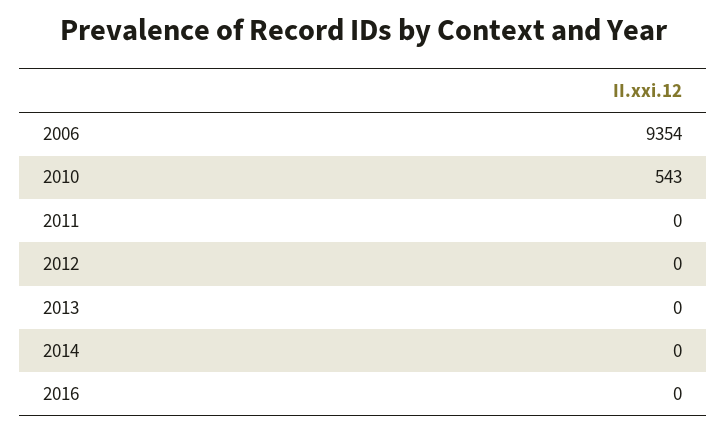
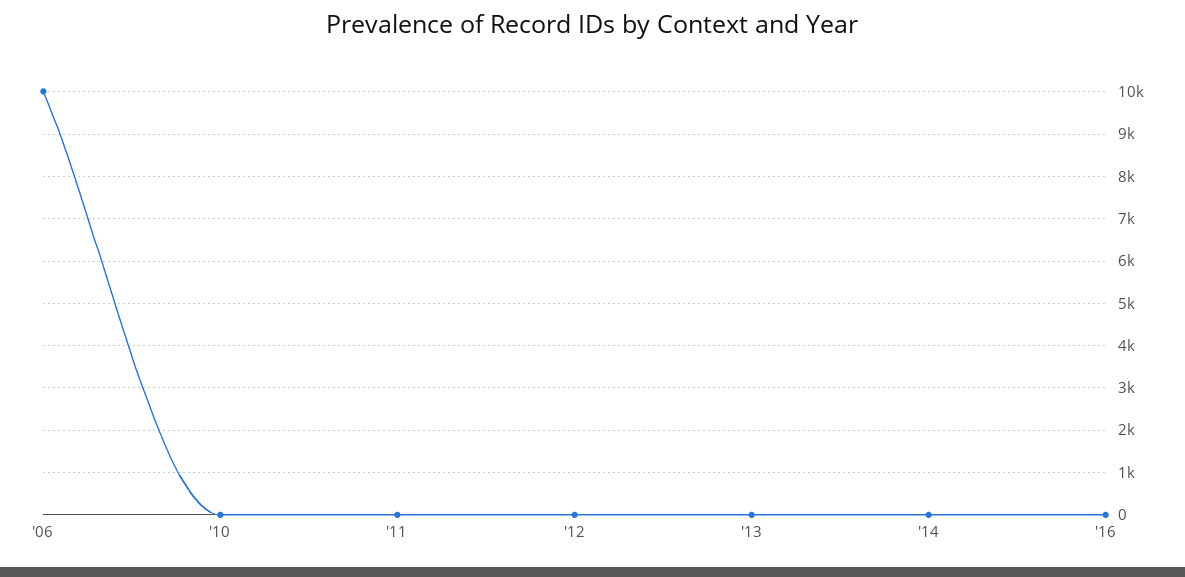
  {
-   "2006": 9354,
+   "2006": 10000,
-   "2010": 543,
+   "2010": 0,
    "2011": 0,
    "2012": 0,
    "2013": 0,
    "2014": 0,
    "2016": 0
  }

